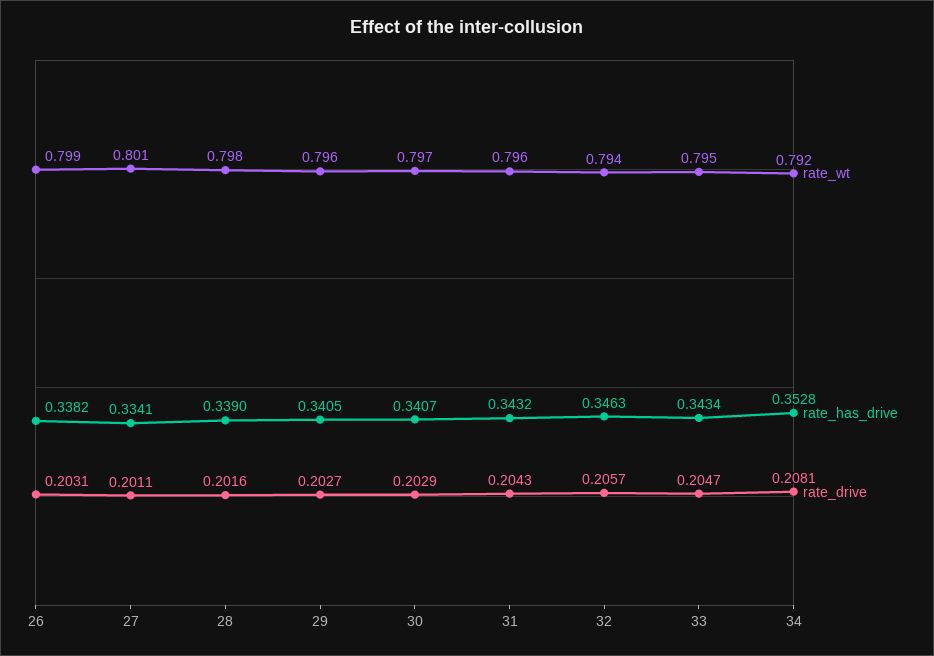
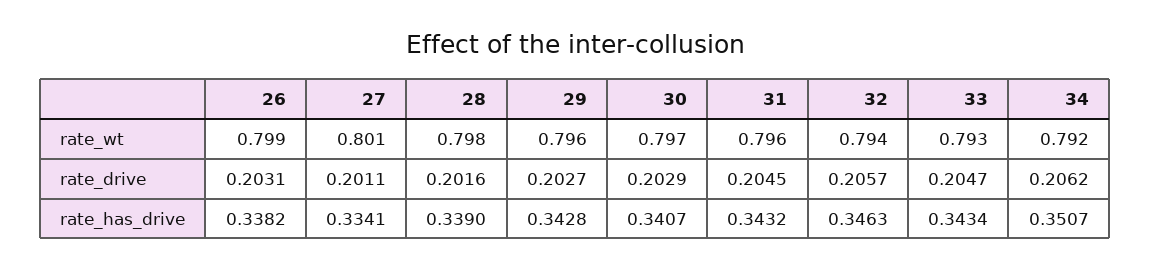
  {
    "rate_wt": {
      "26": 0.799,
      "27": 0.801,
      "28": 0.798,
      "29": 0.796,
      "30": 0.797,
      "31": 0.796,
      "32": 0.794,
-     "33": 0.795,
+     "33": 0.793,
      "34": 0.792
    },
    "rate_has_drive": {
      "26": 0.3382,
      "27": 0.3341,
      "28": 0.339,
-     "29": 0.3405,
+     "29": 0.3428,
      "30": 0.3407,
      "31": 0.3432,
      "32": 0.3463,
      "33": 0.3434,
-     "34": 0.3528
+     "34": 0.3507
    },
    "rate_drive": {
      "26": 0.2031,
      "27": 0.2011,
      "28": 0.2016,
      "29": 0.2027,
      "30": 0.2029,
-     "31": 0.2043,
+     "31": 0.2045,
      "32": 0.2057,
      "33": 0.2047,
-     "34": 0.2081
+     "34": 0.2062
    }
  }

